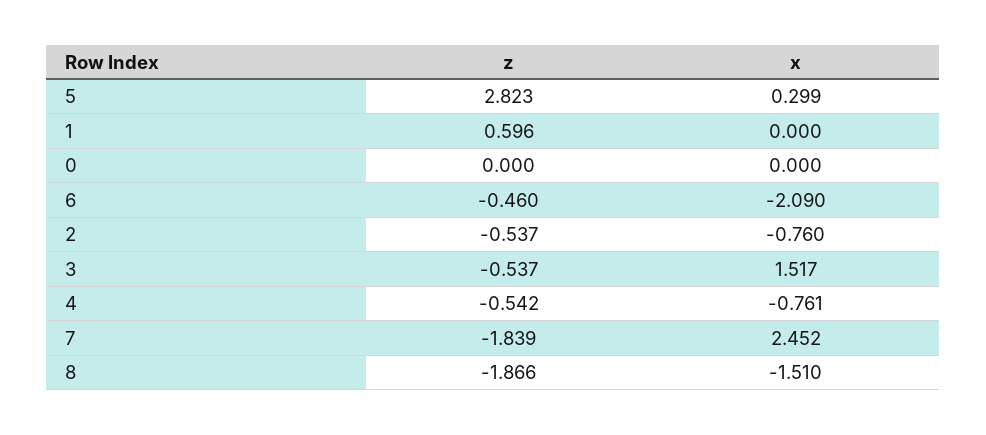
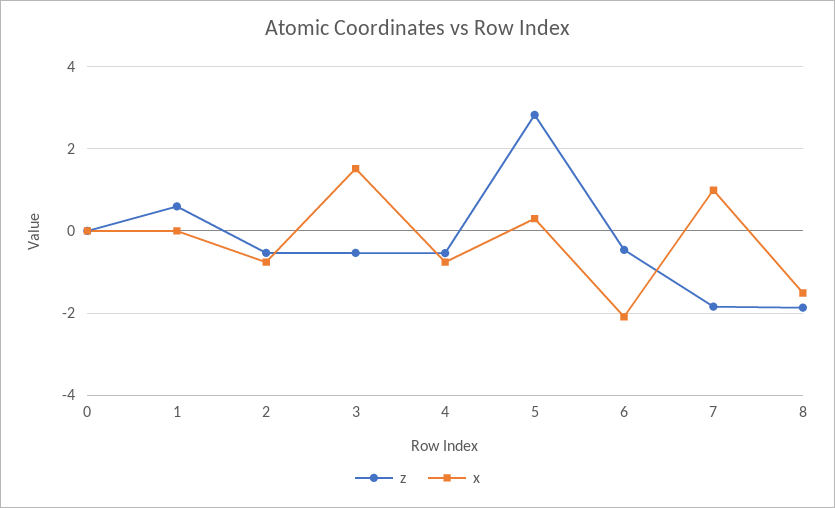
  {
    "z": {
      "5": 2.823,
      "1": 0.596,
      "0": 0,
      "6": -0.46,
      "2": -0.537,
      "3": -0.537,
      "4": -0.542,
      "7": -1.839,
      "8": -1.866
    },
    "x": {
      "5": 0.299,
      "1": 0,
      "0": 0,
      "6": -2.09,
      "2": -0.76,
      "3": 1.517,
      "4": -0.761,
-     "7": 2.452,
+     "7": 1,
      "8": -1.51
    }
  }

